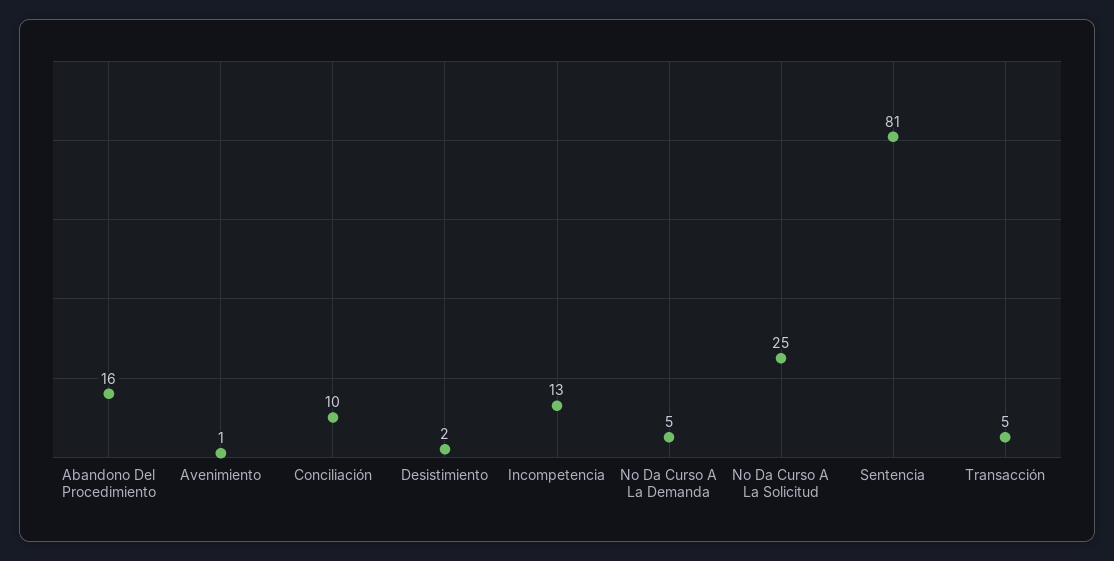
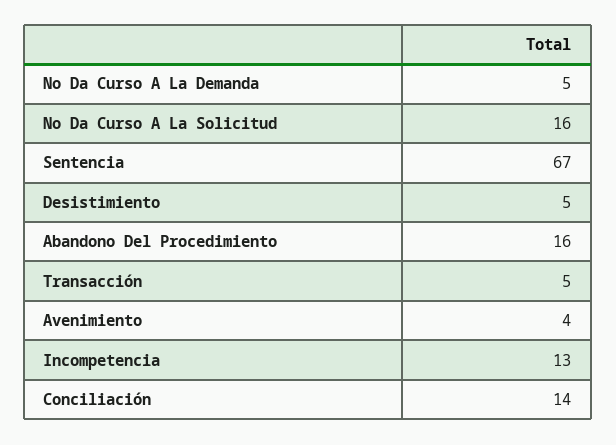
  {
    "Abandono Del Procedimiento": 16,
-   "Avenimiento": 1,
+   "Avenimiento": 4,
-   "Conciliación": 10,
+   "Conciliación": 14,
-   "Desistimiento": 2,
+   "Desistimiento": 5,
    "Incompetencia": 13,
    "No Da Curso A La Demanda": 5,
-   "No Da Curso A La Solicitud": 25,
+   "No Da Curso A La Solicitud": 16,
-   "Sentencia": 81,
+   "Sentencia": 67,
    "Transacción": 5
  }

